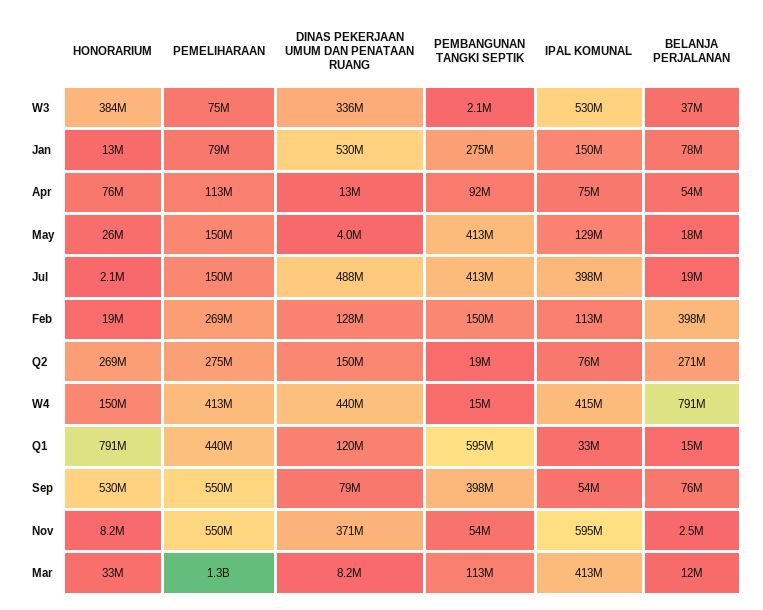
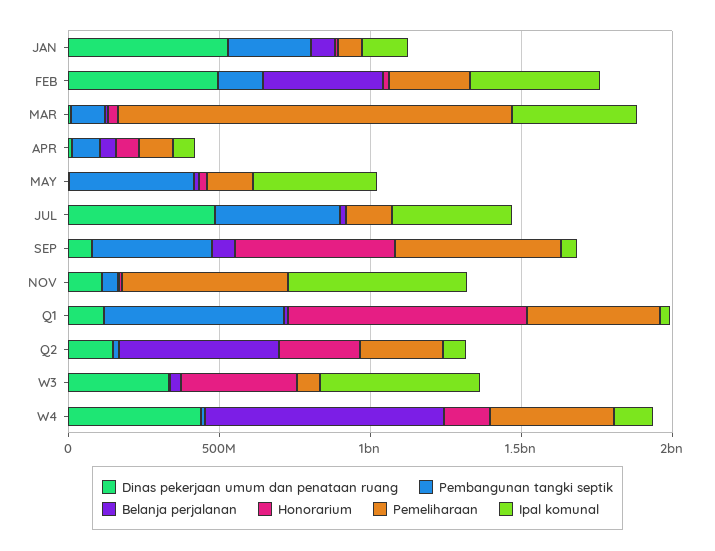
  {
    "HONORARIUM": {
      "W3": 384000000,
      "Jan": 13000000,
      "Apr": 76000000,
      "May": 26000000,
      "Jul": 2100000,
      "Feb": 19000000,
      "Q2": 269000000,
      "W4": 150000000,
      "Q1": 791000000,
      "Sep": 530000000,
      "Nov": 8200000,
      "Mar": 33000000
    },
    "PEMELIHARAAN": {
      "W3": 75000000,
      "Jan": 79000000,
      "Apr": 113000000,
      "May": 150000000,
      "Jul": 150000000,
      "Feb": 269000000,
      "Q2": 275000000,
      "W4": 413000000,
      "Q1": 440000000,
      "Sep": 550000000,
      "Nov": 550000000,
      "Mar": 1300000000
    },
    "DINAS PEKERJAAN UMUM DAN PENATAAN RUANG": {
      "W3": 336000000,
      "Jan": 530000000,
      "Apr": 13000000,
      "May": 4000000,
      "Jul": 488000000,
-     "Feb": 128000000,
+     "Feb": 500000000,
      "Q2": 150000000,
      "W4": 440000000,
      "Q1": 120000000,
      "Sep": 79000000,
-     "Nov": 371000000,
+     "Nov": 100000000,
      "Mar": 8200000
    },
    "PEMBANGUNAN TANGKI SEPTIK": {
      "W3": 2100000,
      "Jan": 275000000,
      "Apr": 92000000,
      "May": 413000000,
      "Jul": 413000000,
      "Feb": 150000000,
      "Q2": 19000000,
      "W4": 15000000,
      "Q1": 595000000,
      "Sep": 398000000,
      "Nov": 54000000,
      "Mar": 113000000
    },
    "IPAL KOMUNAL": {
      "W3": 530000000,
      "Jan": 150000000,
      "Apr": 75000000,
-     "May": 129000000,
+     "May": 400000000,
      "Jul": 398000000,
-     "Feb": 113000000,
+     "Feb": 400000000,
      "Q2": 76000000,
-     "W4": 415000000,
+     "W4": 100000000,
      "Q1": 33000000,
      "Sep": 54000000,
      "Nov": 595000000,
      "Mar": 413000000
    },
    "BELANJA PERJALANAN": {
      "W3": 37000000,
      "Jan": 78000000,
      "Apr": 54000000,
      "May": 18000000,
      "Jul": 19000000,
      "Feb": 398000000,
-     "Q2": 271000000,
+     "Q2": 500000000,
      "W4": 791000000,
      "Q1": 15000000,
      "Sep": 76000000,
      "Nov": 2500000,
      "Mar": 12000000
    }
  }

